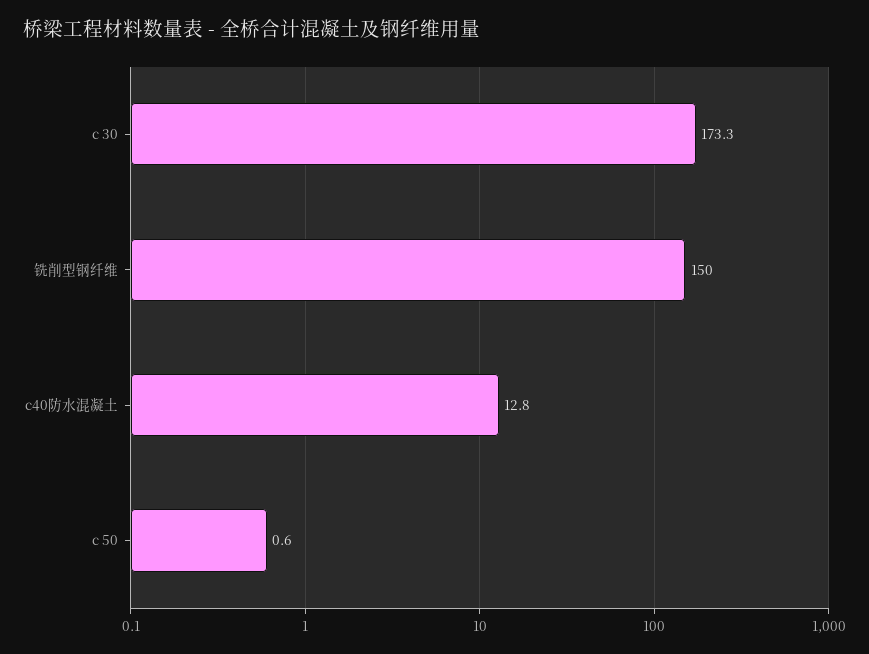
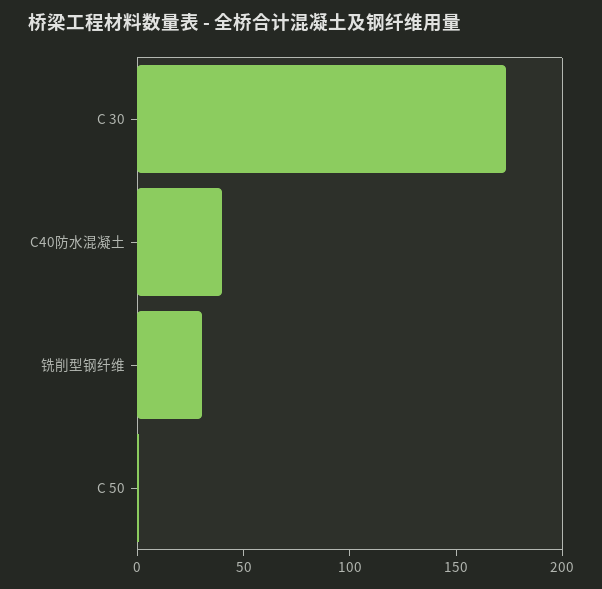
  {
    "c 30": 173.3,
-   "铣削型钢纤维": 150,
+   "铣削型钢纤维": 30,
-   "c40防水混凝土": 12.8,
+   "c40防水混凝土": 40,
    "c 50": 0.6
  }

